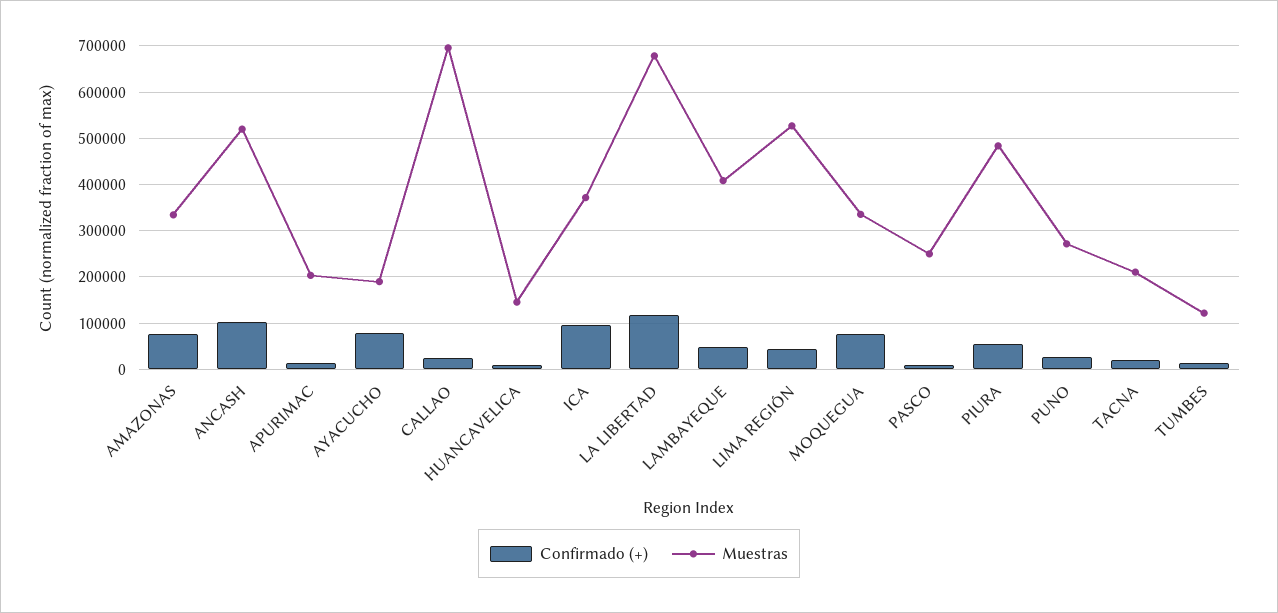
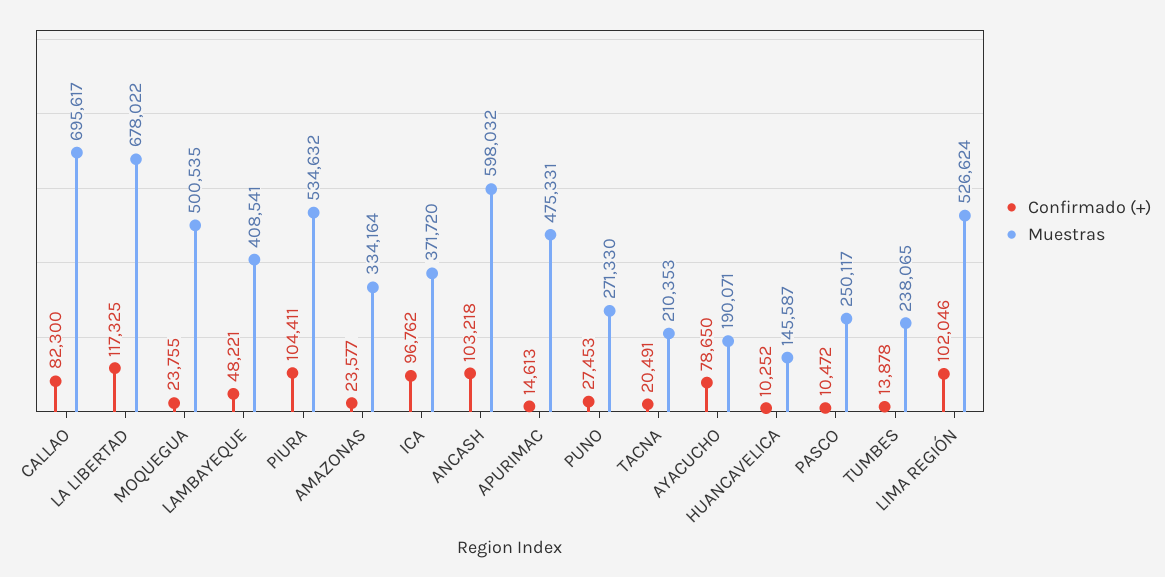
  {
    "Confirmado (+)": {
-     "AMAZONAS": 80000,
+     "AMAZONAS": 23577,
      "ANCASH": 103218,
      "APURIMAC": 14613,
      "AYACUCHO": 78650,
-     "CALLAO": 20000,
+     "CALLAO": 82300,
      "HUANCAVELICA": 10252,
      "ICA": 96762,
      "LA LIBERTAD": 117325,
      "LAMBAYEQUE": 48221,
-     "LIMA REGIÓN": 40000,
+     "LIMA REGIÓN": 102046,
-     "MOQUEGUA": 80000,
+     "MOQUEGUA": 23755,
      "PASCO": 10472,
-     "PIURA": 60000,
+     "PIURA": 104411,
      "PUNO": 27453,
      "TACNA": 20491,
      "TUMBES": 13878
    },
    "Muestras": {
      "AMAZONAS": 334164,
-     "ANCASH": 520000,
+     "ANCASH": 598032,
-     "APURIMAC": 200000,
+     "APURIMAC": 475331,
      "AYACUCHO": 190071,
      "CALLAO": 695617,
      "HUANCAVELICA": 145587,
      "ICA": 371720,
      "LA LIBERTAD": 678022,
      "LAMBAYEQUE": 408541,
      "LIMA REGIÓN": 526624,
-     "MOQUEGUA": 340000,
+     "MOQUEGUA": 500535,
      "PASCO": 250117,
-     "PIURA": 480000,
+     "PIURA": 534632,
      "PUNO": 271330,
      "TACNA": 210353,
-     "TUMBES": 120000
+     "TUMBES": 238065
    }
  }

